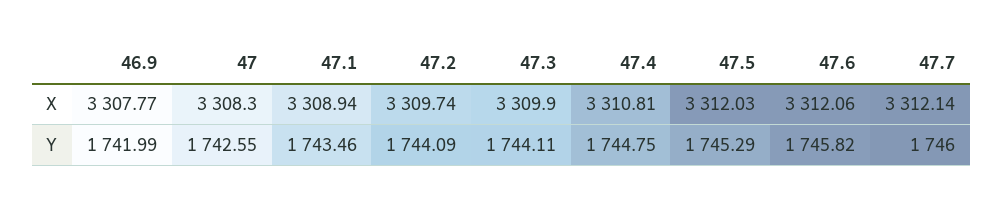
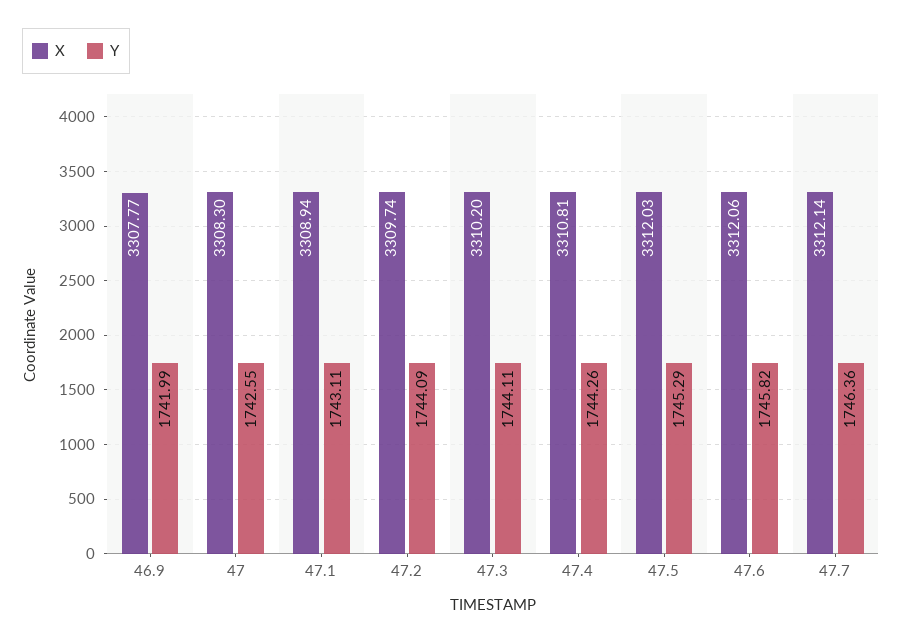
  {
    "X": {
      "46.9": 3307.77,
      "47": 3308.3,
      "47.1": 3308.94,
      "47.2": 3309.74,
-     "47.3": 3309.9,
+     "47.3": 3310.2,
      "47.4": 3310.81,
      "47.5": 3312.03,
      "47.6": 3312.06,
      "47.7": 3312.14
    },
    "Y": {
      "46.9": 1741.99,
      "47": 1742.55,
-     "47.1": 1743.46,
+     "47.1": 1743.11,
      "47.2": 1744.09,
      "47.3": 1744.11,
-     "47.4": 1744.75,
+     "47.4": 1744.26,
      "47.5": 1745.29,
      "47.6": 1745.82,
-     "47.7": 1746
+     "47.7": 1746.36
    }
  }

